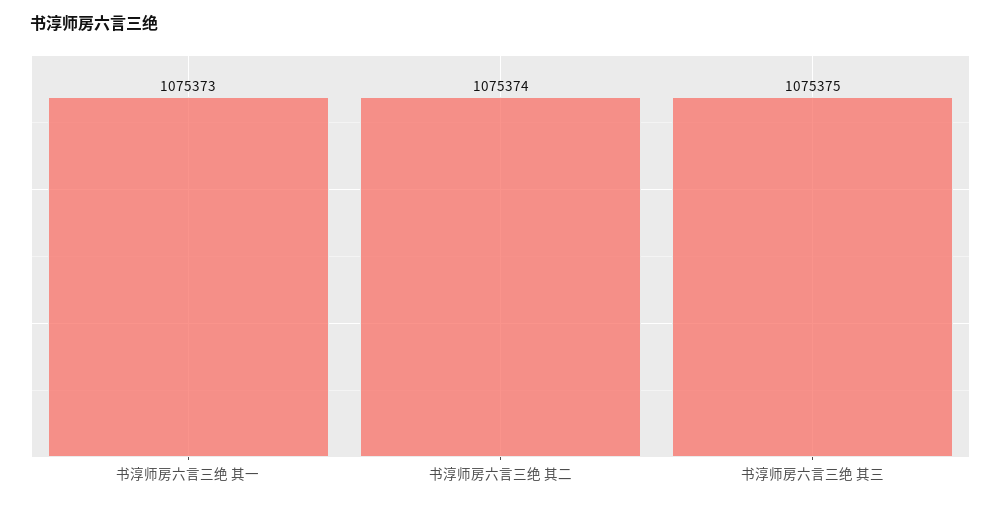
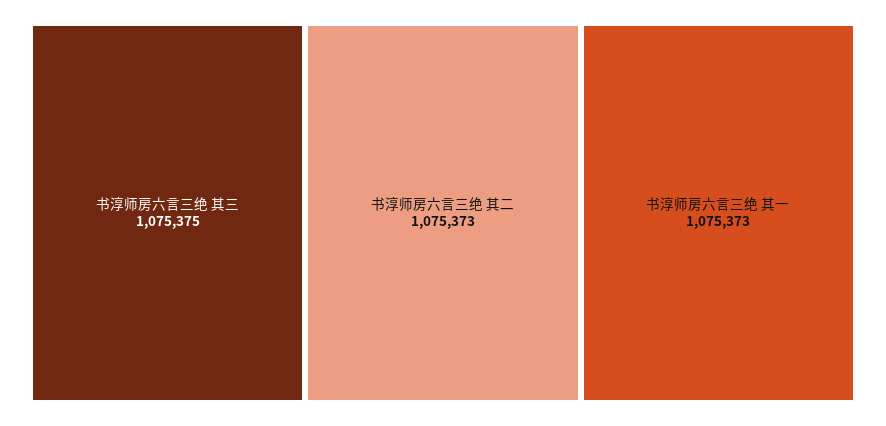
  {
    "书淳师房六言三绝 其一": 1075373,
-   "书淳师房六言三绝 其二": 1075374,
+   "书淳师房六言三绝 其二": 1075373,
    "书淳师房六言三绝 其三": 1075375
  }

